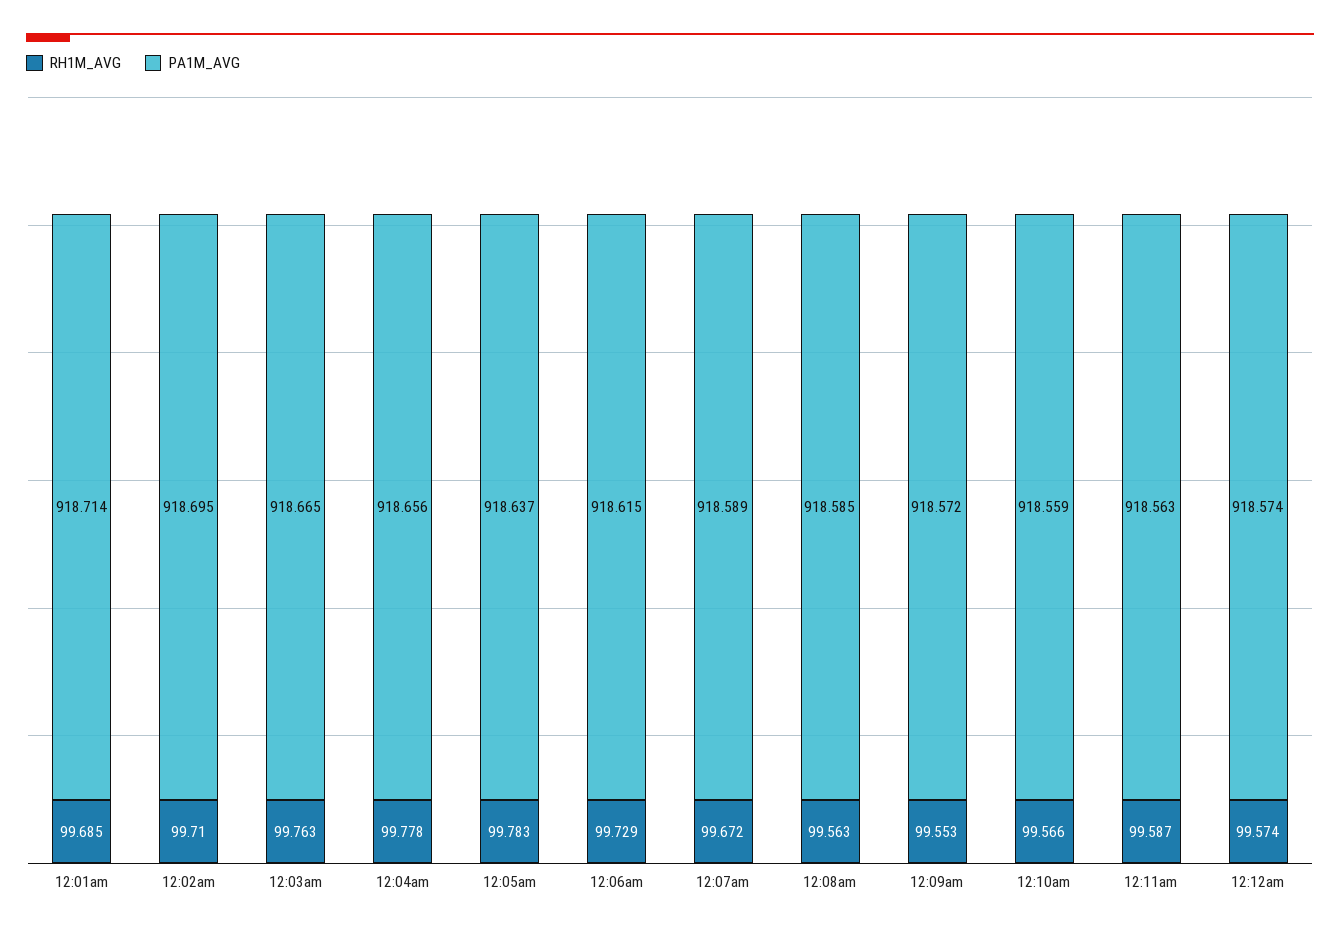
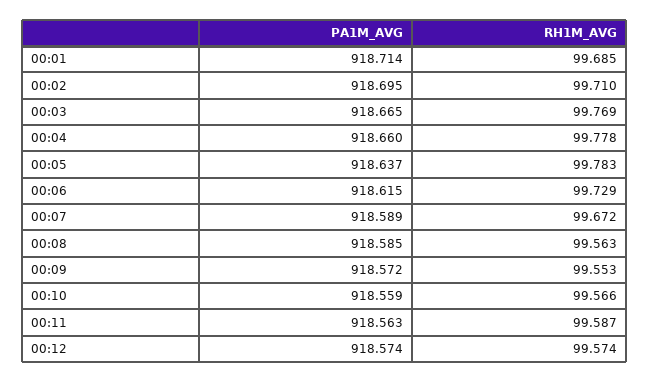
  {
    "RH1M_AVG": {
      "12:01am": 99.685,
      "12:02am": 99.71,
-     "12:03am": 99.763,
+     "12:03am": 99.769,
      "12:04am": 99.778,
      "12:05am": 99.783,
      "12:06am": 99.729,
      "12:07am": 99.672,
      "12:08am": 99.563,
      "12:09am": 99.553,
      "12:10am": 99.566,
      "12:11am": 99.587,
      "12:12am": 99.574
    },
    "PA1M_AVG": {
      "12:01am": 918.714,
      "12:02am": 918.695,
      "12:03am": 918.665,
-     "12:04am": 918.656,
+     "12:04am": 918.66,
      "12:05am": 918.637,
      "12:06am": 918.615,
      "12:07am": 918.589,
      "12:08am": 918.585,
      "12:09am": 918.572,
      "12:10am": 918.559,
      "12:11am": 918.563,
      "12:12am": 918.574
    }
  }

